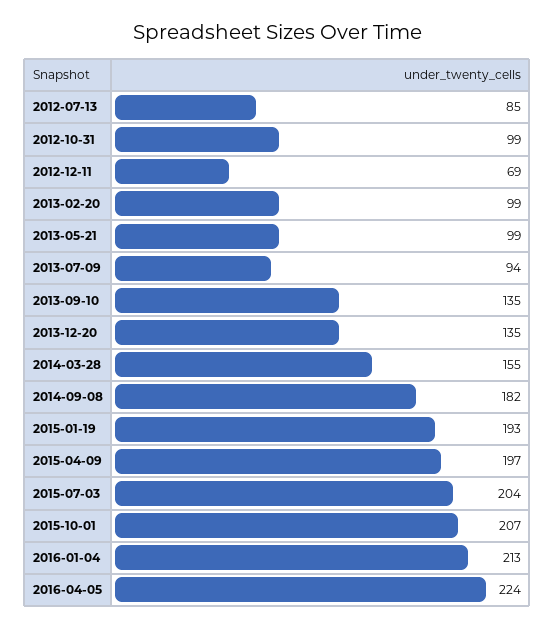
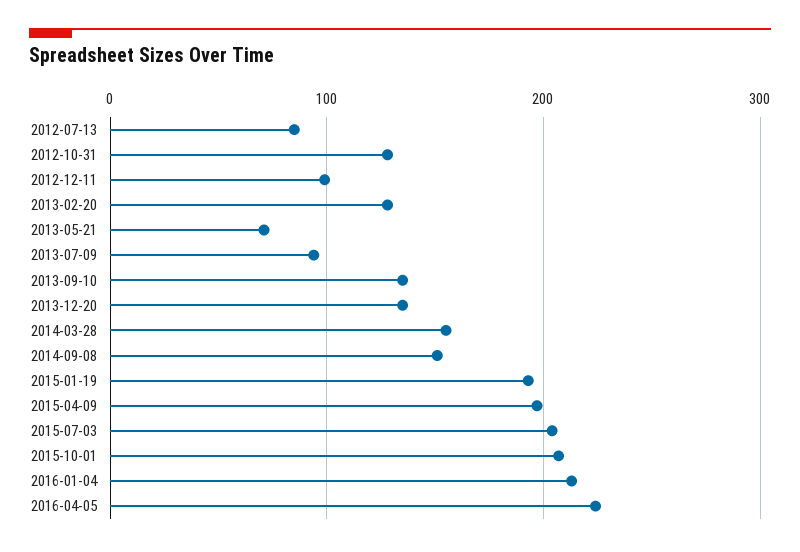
  {
    "2012-07-13": 85,
-   "2012-10-31": 99,
+   "2012-10-31": 130,
-   "2012-12-11": 69,
+   "2012-12-11": 100,
-   "2013-02-20": 99,
+   "2013-02-20": 130,
-   "2013-05-21": 99,
+   "2013-05-21": 70,
    "2013-07-09": 94,
    "2013-09-10": 135,
    "2013-12-20": 135,
    "2014-03-28": 155,
-   "2014-09-08": 182,
+   "2014-09-08": 150,
    "2015-01-19": 193,
    "2015-04-09": 197,
    "2015-07-03": 204,
    "2015-10-01": 207,
    "2016-01-04": 213,
    "2016-04-05": 224
  }

